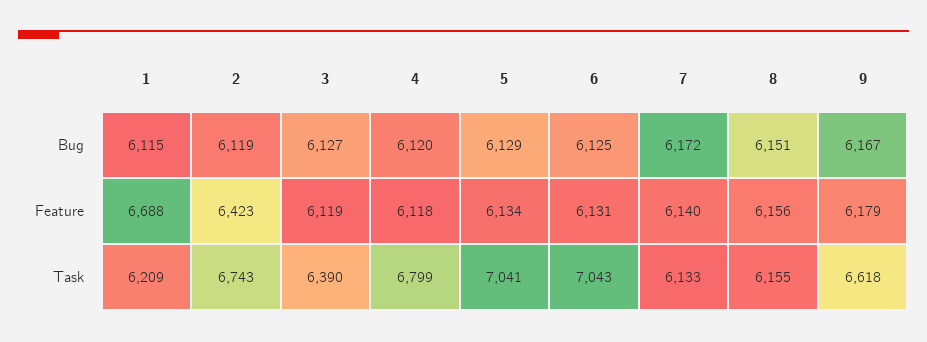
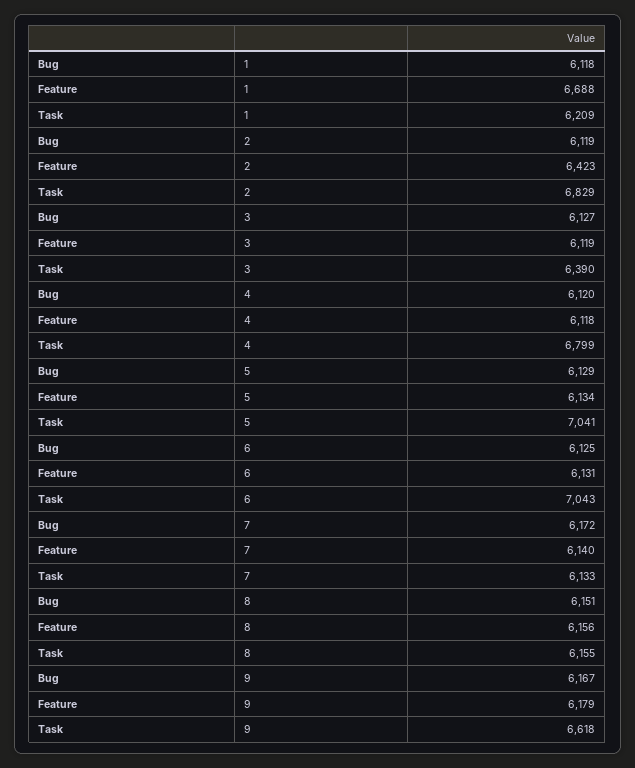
  {
    "1": {
-     "Bug": 6115,
+     "Bug": 6118,
      "Feature": 6688,
      "Task": 6209
    },
    "2": {
      "Bug": 6119,
      "Feature": 6423,
-     "Task": 6743
+     "Task": 6829
    },
    "3": {
      "Bug": 6127,
      "Feature": 6119,
      "Task": 6390
    },
    "4": {
      "Bug": 6120,
      "Feature": 6118,
      "Task": 6799
    },
    "5": {
      "Bug": 6129,
      "Feature": 6134,
      "Task": 7041
    },
    "6": {
      "Bug": 6125,
      "Feature": 6131,
      "Task": 7043
    },
    "7": {
      "Bug": 6172,
      "Feature": 6140,
      "Task": 6133
    },
    "8": {
      "Bug": 6151,
      "Feature": 6156,
      "Task": 6155
    },
    "9": {
      "Bug": 6167,
      "Feature": 6179,
      "Task": 6618
    }
  }

